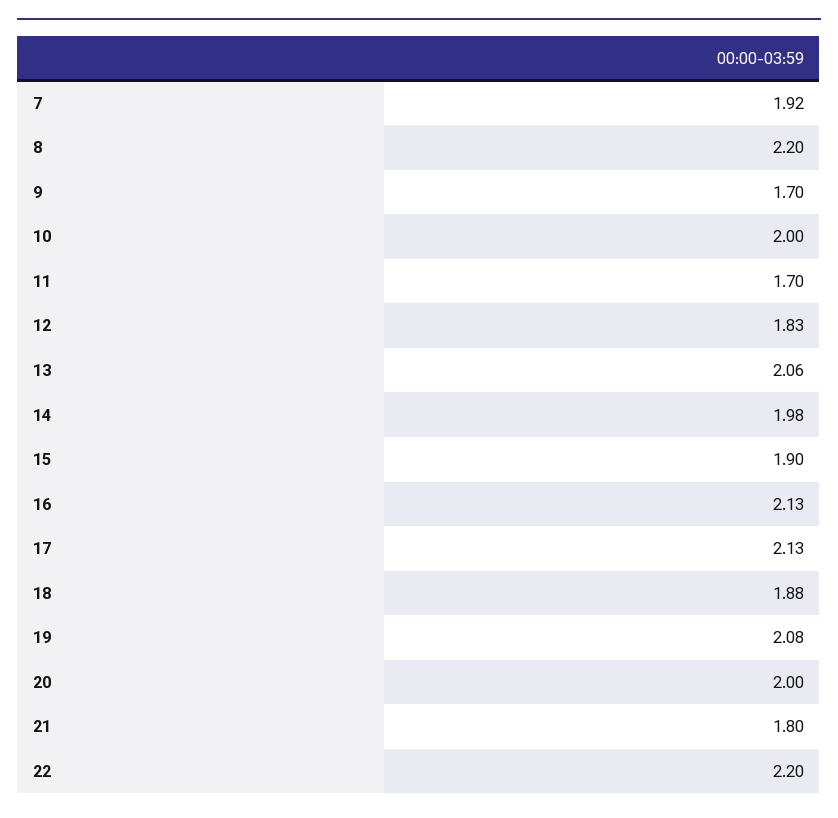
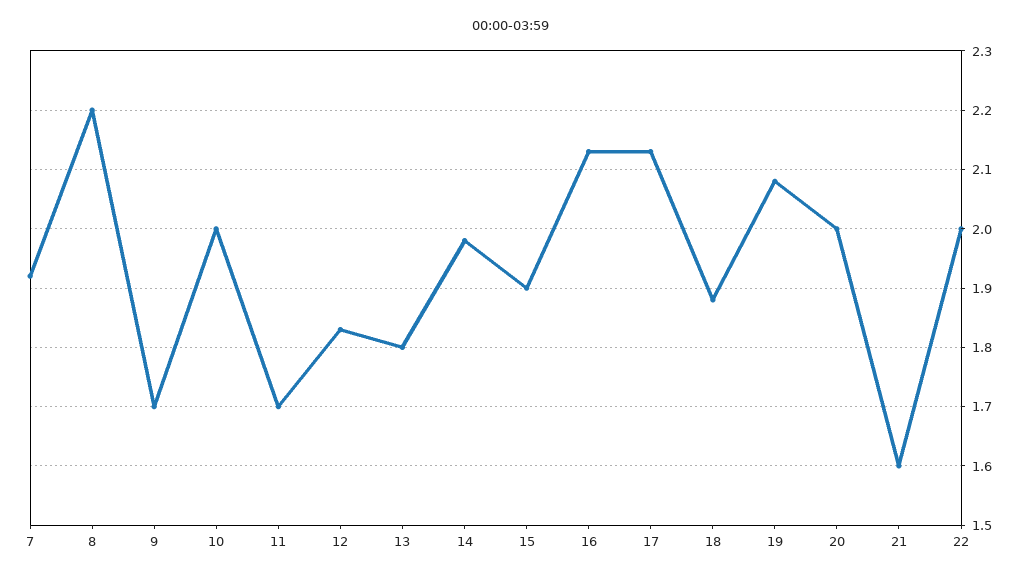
  {
    "7": 1.92,
    "8": 2.2,
    "9": 1.7,
    "10": 2,
    "11": 1.7,
    "12": 1.83,
-   "13": 2.06,
+   "13": 1.8,
    "14": 1.98,
    "15": 1.9,
    "16": 2.13,
    "17": 2.13,
    "18": 1.88,
    "19": 2.08,
    "20": 2,
-   "21": 1.8,
+   "21": 1.6,
-   "22": 2.2
+   "22": 2
  }

